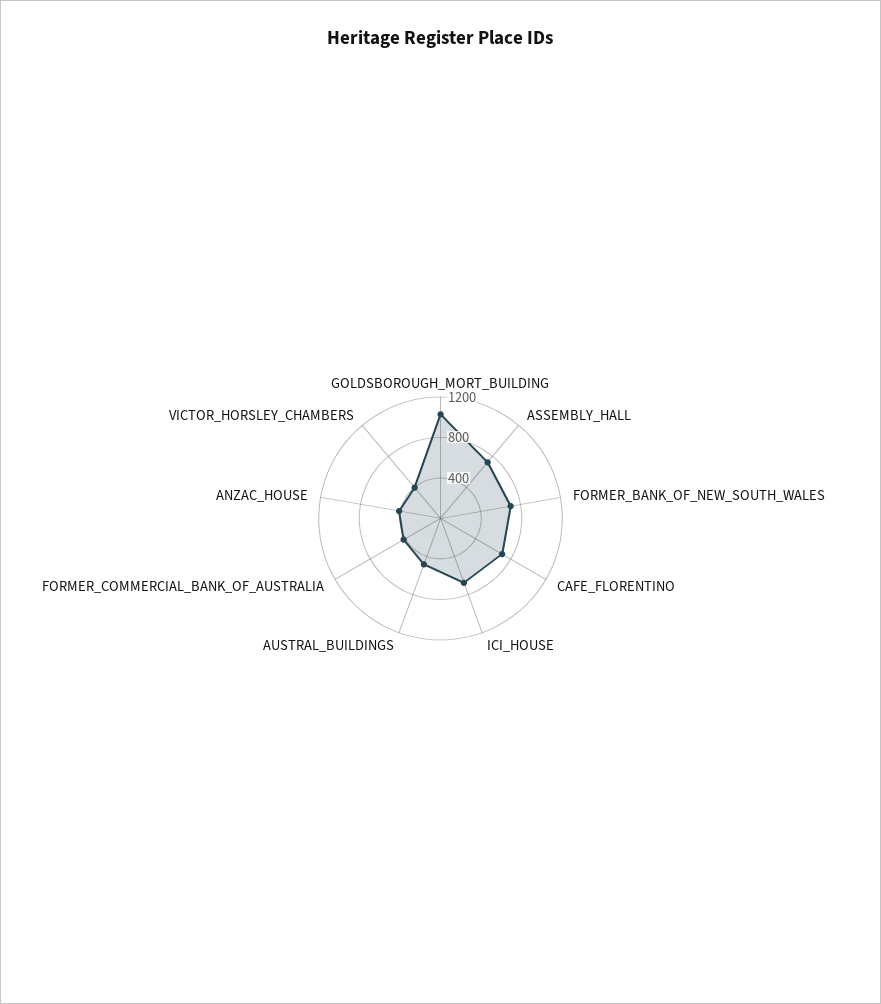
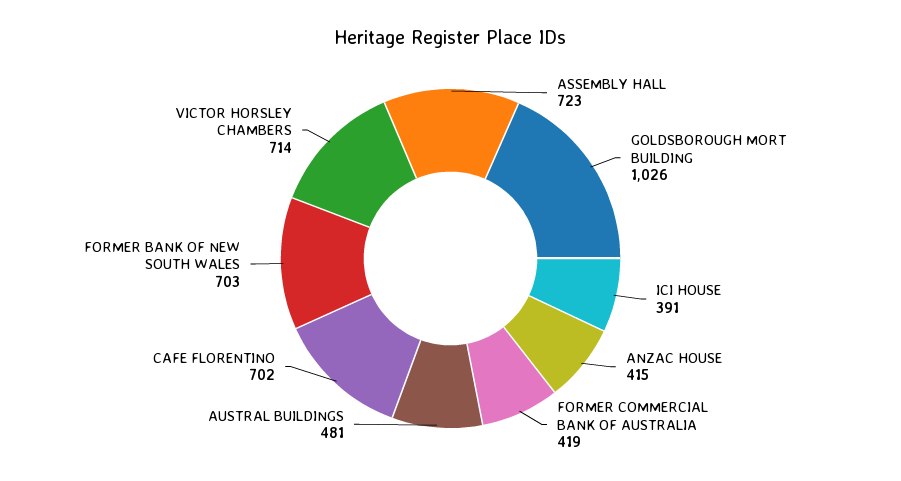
  {
    "GOLDSBOROUGH_MORT_BUILDING": 1026,
    "ASSEMBLY_HALL": 723,
    "FORMER_BANK_OF_NEW_SOUTH_WALES": 703,
    "CAFE_FLORENTINO": 702,
-   "ICI_HOUSE": 700,
+   "ICI_HOUSE": 391,
    "AUSTRAL_BUILDINGS": 481,
    "FORMER_COMMERCIAL_BANK_OF_AUSTRALIA": 419,
    "ANZAC_HOUSE": 415,
-   "VICTOR_HORSLEY_CHAMBERS": 400
+   "VICTOR_HORSLEY_CHAMBERS": 714
  }

